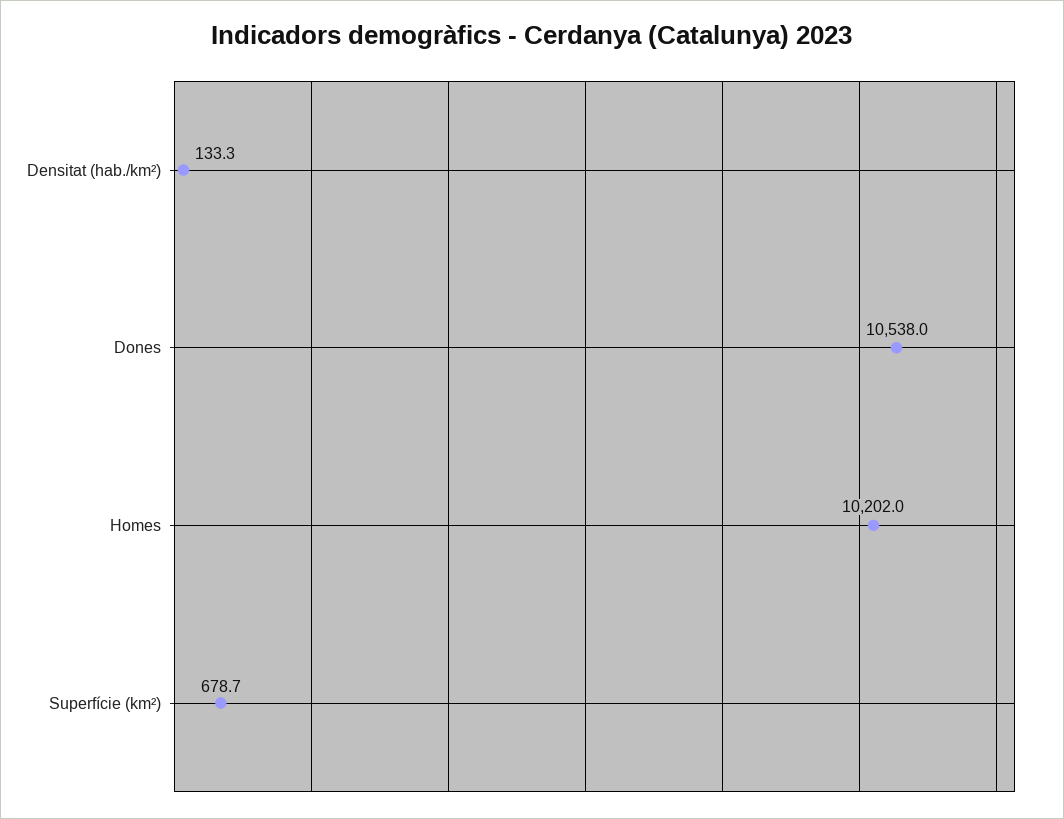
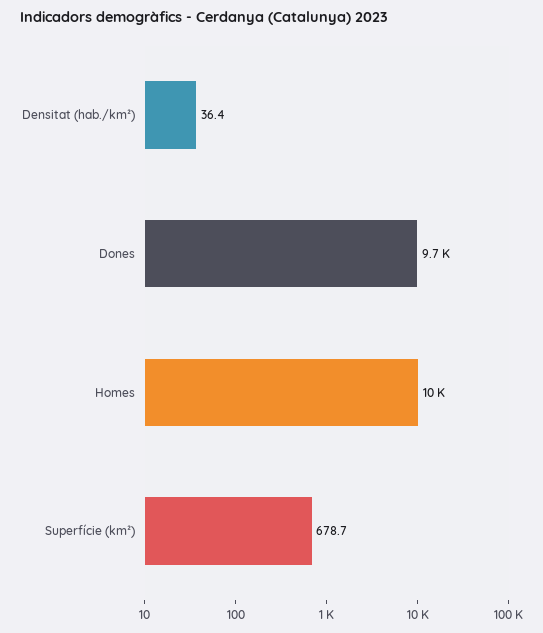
  {
-   "Densitat (hab./km²)": 133.3,
+   "Densitat (hab./km²)": 36.4,
-   "Dones": 10538,
+   "Dones": 9700,
    "Homes": 10202,
    "Superfície (km²)": 678.7
  }

